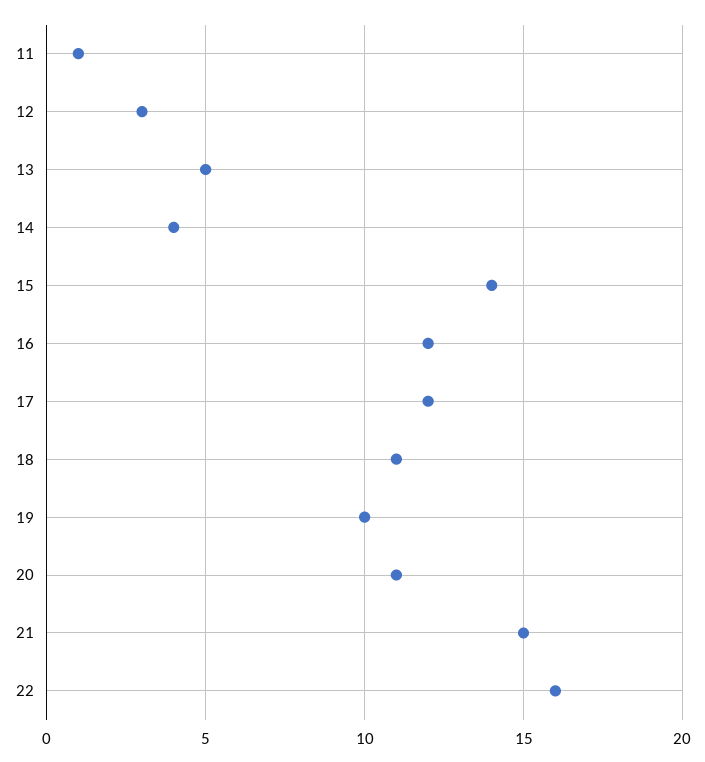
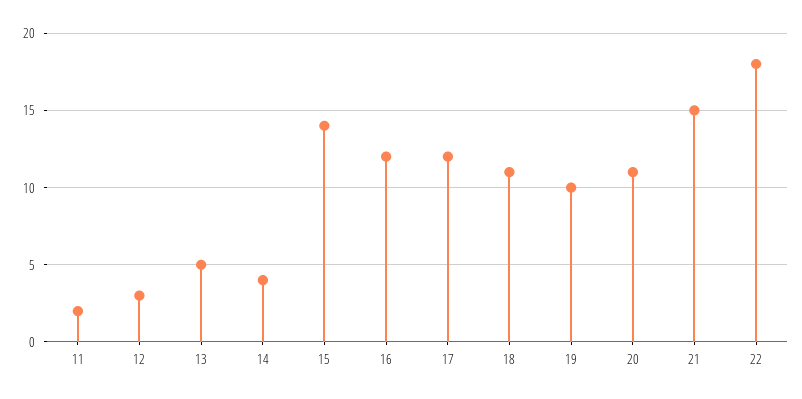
  {
-   "11": 1,
+   "11": 2,
    "12": 3,
    "13": 5,
    "14": 4,
    "15": 14,
    "16": 12,
    "17": 12,
    "18": 11,
    "19": 10,
    "20": 11,
    "21": 15,
-   "22": 16
+   "22": 18
  }

